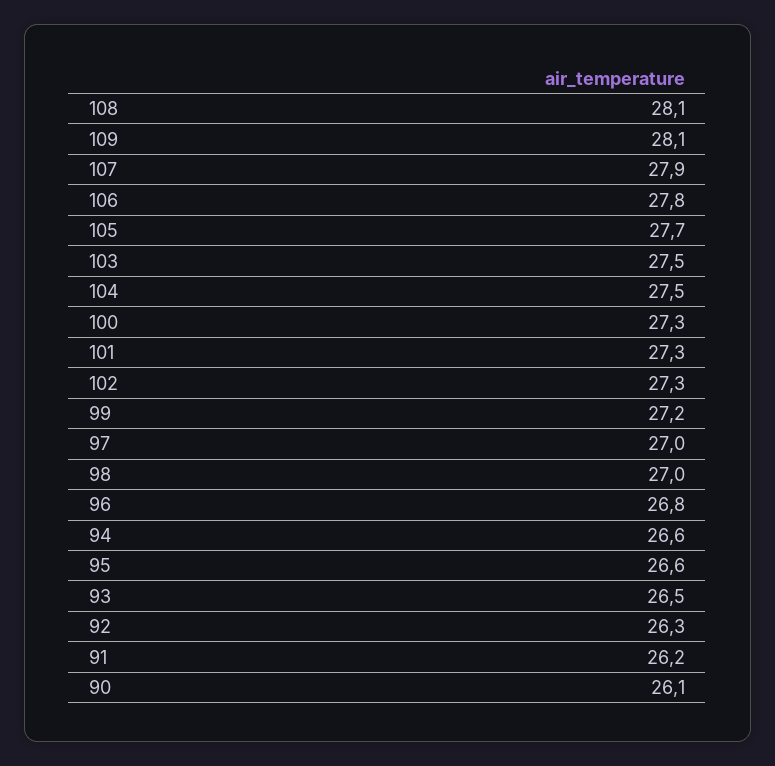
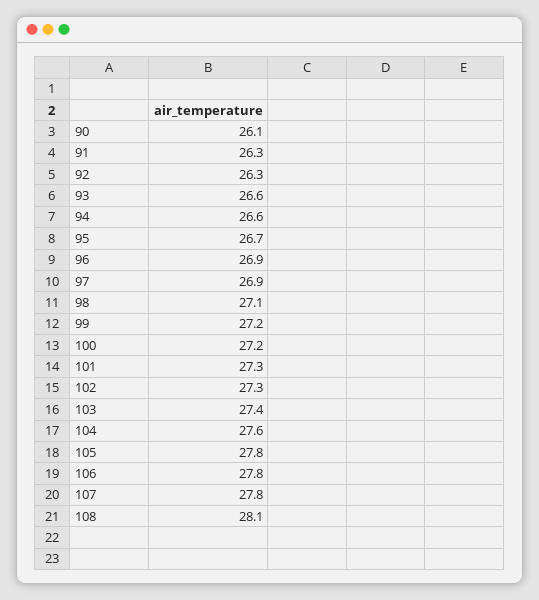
  {
    "108": 28.1,
-   "109": 28.1,
-   "107": 27.9,
+   "107": 27.8,
    "106": 27.8,
-   "105": 27.7,
+   "105": 27.8,
-   "103": 27.5,
+   "103": 27.4,
-   "104": 27.5,
+   "104": 27.6,
-   "100": 27.3,
+   "100": 27.2,
    "101": 27.3,
    "102": 27.3,
    "99": 27.2,
-   "97": 27,
+   "97": 26.9,
-   "98": 27,
+   "98": 27.1,
-   "96": 26.8,
+   "96": 26.9,
    "94": 26.6,
-   "95": 26.6,
+   "95": 26.7,
-   "93": 26.5,
+   "93": 26.6,
    "92": 26.3,
-   "91": 26.2,
+   "91": 26.3,
    "90": 26.1
  }

